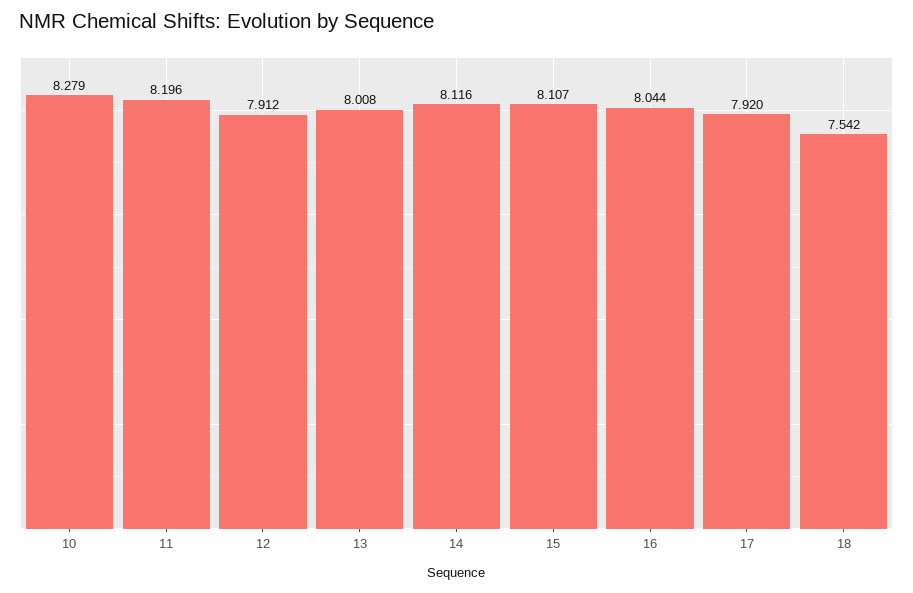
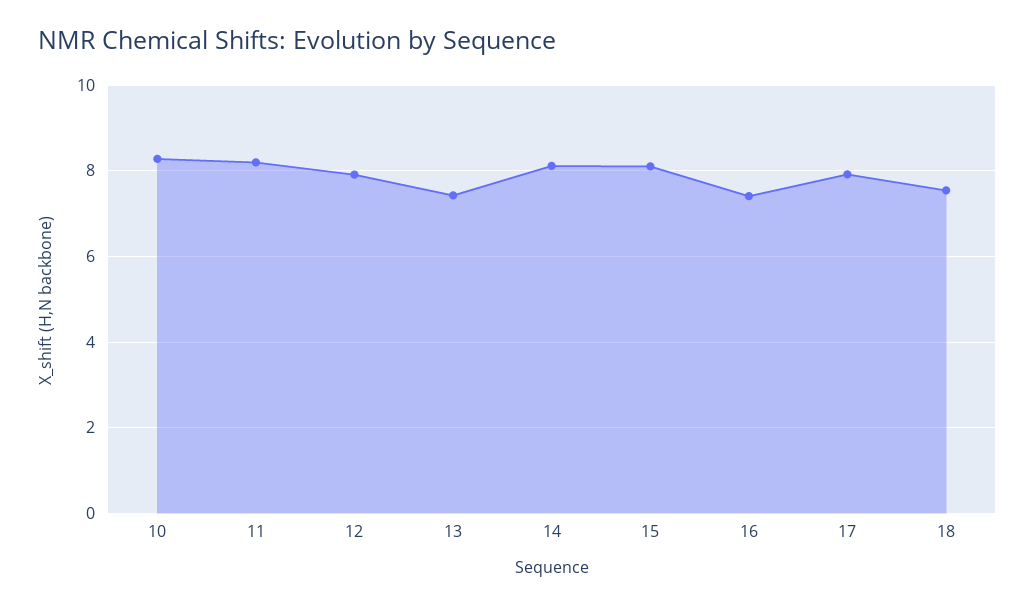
  {
    "10": 8.279,
    "11": 8.196,
    "12": 7.912,
-   "13": 8.008,
+   "13": 7.4,
    "14": 8.116,
    "15": 8.107,
-   "16": 8.044,
+   "16": 7.4,
    "17": 7.92,
    "18": 7.542
  }

